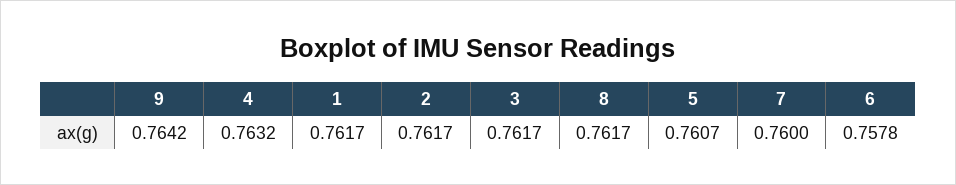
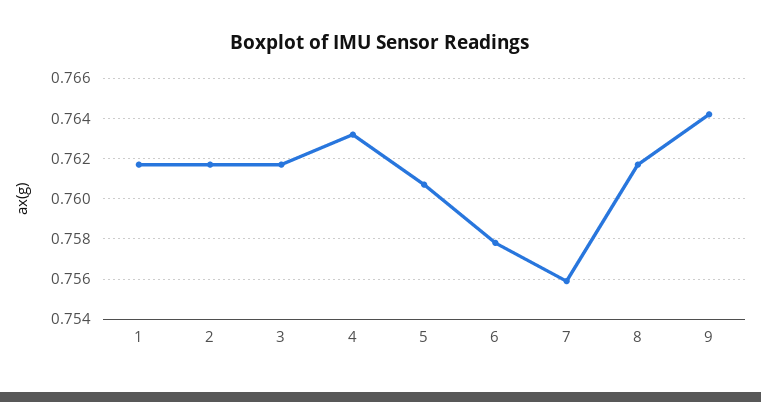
  {
    "9": 0.7642,
    "4": 0.7632,
    "1": 0.7617,
    "2": 0.7617,
    "3": 0.7617,
    "8": 0.7617,
    "5": 0.7607,
-   "7": 0.76,
+   "7": 0.756,
    "6": 0.7578
  }

